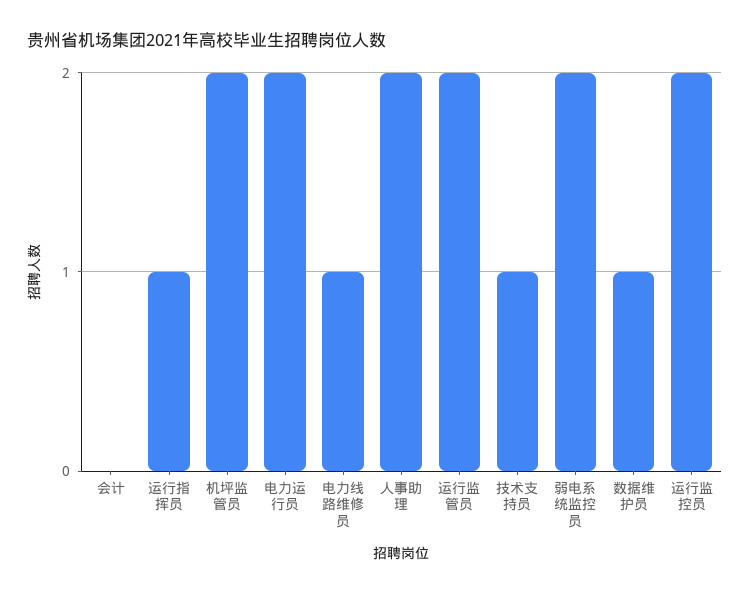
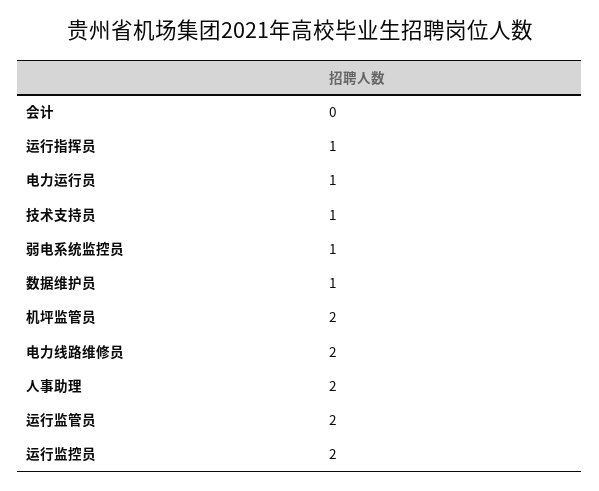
  {
    "会计": 0,
    "运行指挥员": 1,
    "机坪监管员": 2,
-   "电力运行员": 2,
+   "电力运行员": 1,
-   "电力线路维修员": 1,
+   "电力线路维修员": 2,
    "人事助理": 2,
    "运行监管员": 2,
    "技术支持员": 1,
-   "弱电系统监控员": 2,
+   "弱电系统监控员": 1,
    "数据维护员": 1,
    "运行监控员": 2
  }

